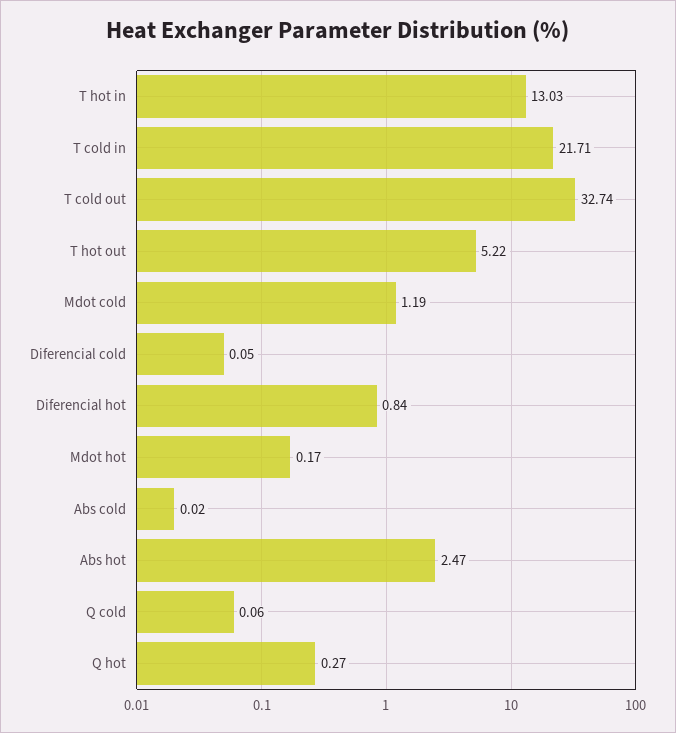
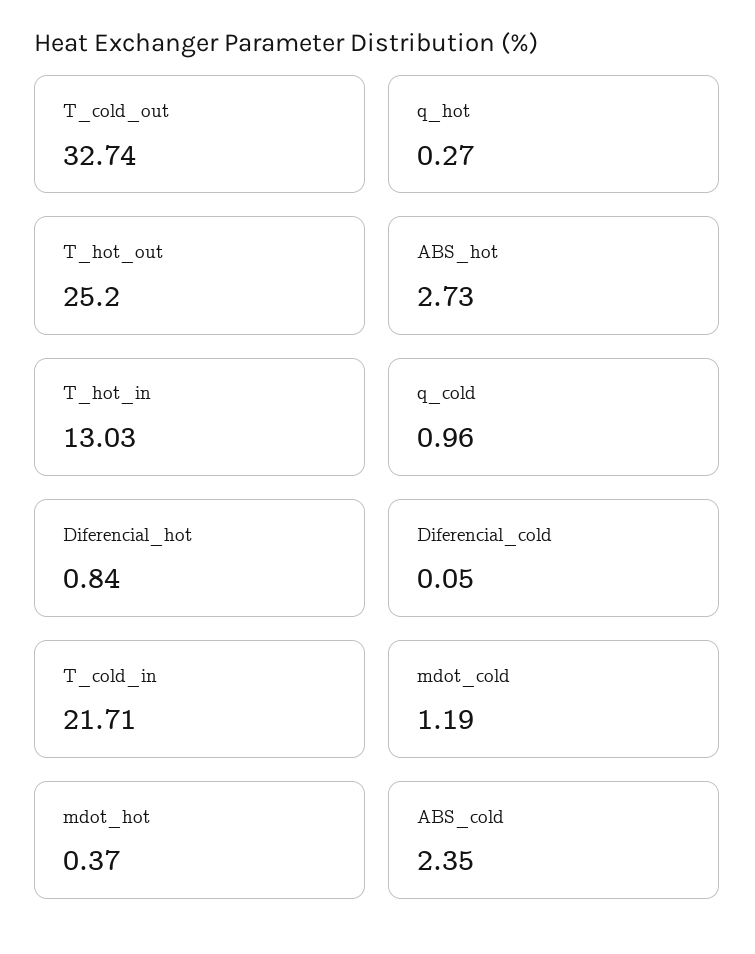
  {
    "T hot in": 13.03,
    "T cold in": 21.71,
    "T cold out": 32.74,
-   "T hot out": 5.22,
+   "T hot out": 25.2,
    "Mdot cold": 1.19,
    "Diferencial cold": 0.05,
    "Diferencial hot": 0.84,
-   "Mdot hot": 0.17,
+   "Mdot hot": 0.37,
-   "Abs cold": 0.02,
+   "Abs cold": 2.35,
-   "Abs hot": 2.47,
+   "Abs hot": 2.73,
-   "Q cold": 0.06,
+   "Q cold": 0.96,
    "Q hot": 0.27
  }

